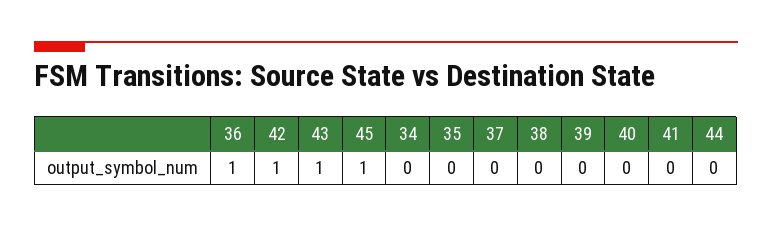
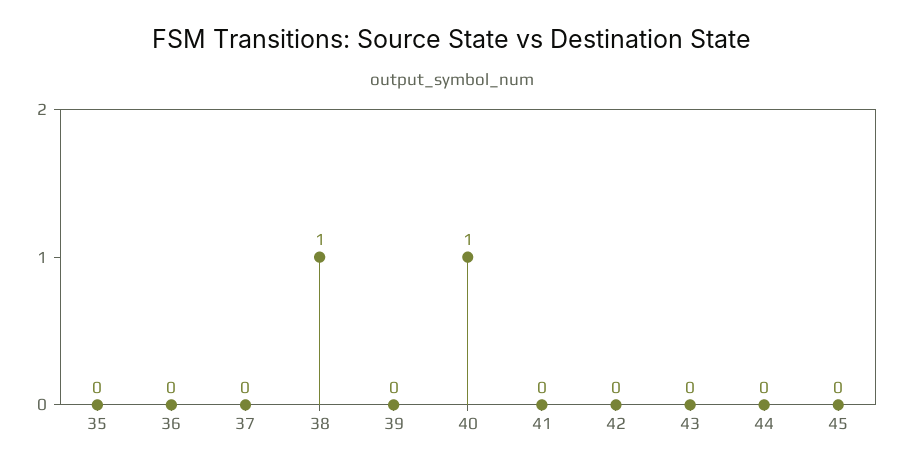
  {
-   "36": 1,
+   "36": 0,
-   "42": 1,
+   "42": 0,
-   "43": 1,
+   "43": 0,
-   "45": 1,
+   "45": 0,
-   "34": 0,
    "35": 0,
    "37": 0,
-   "38": 0,
+   "38": 1,
    "39": 0,
-   "40": 0,
+   "40": 1,
    "41": 0,
    "44": 0
  }

